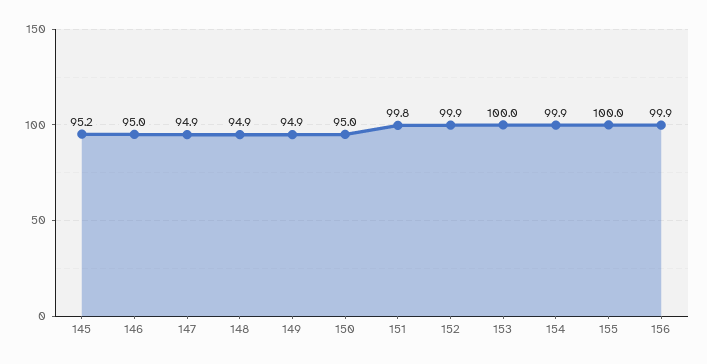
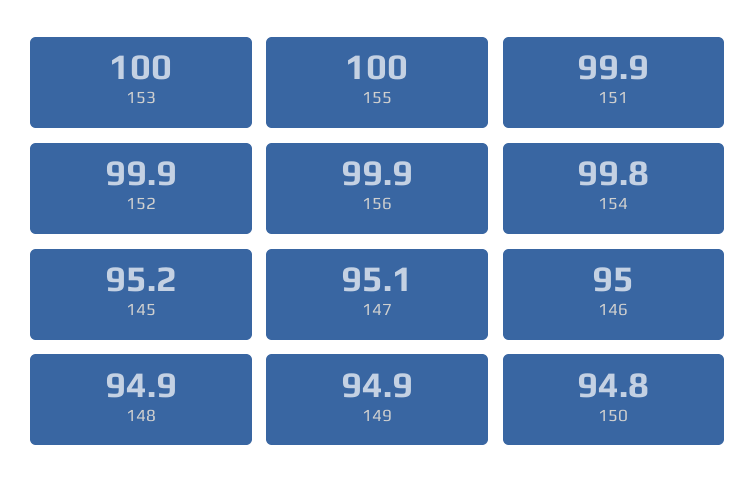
  {
    "145": 95.2,
    "146": 95,
-   "147": 94.9,
+   "147": 95.1,
    "148": 94.9,
    "149": 94.9,
-   "150": 95,
+   "150": 94.8,
-   "151": 99.8,
+   "151": 99.9,
    "152": 99.9,
    "153": 100,
-   "154": 99.9,
+   "154": 99.8,
    "155": 100,
    "156": 99.9
  }

